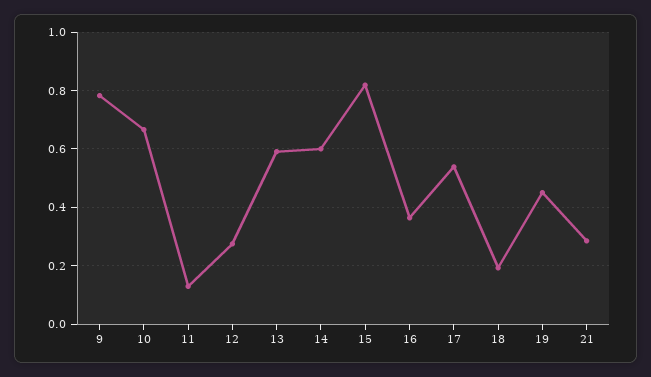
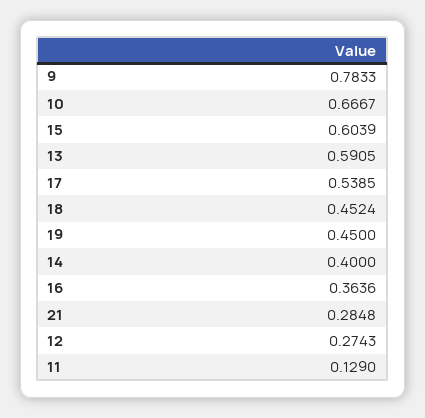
  {
    "9": 0.7833,
    "10": 0.6667,
    "11": 0.129,
    "12": 0.2743,
    "13": 0.5905,
-   "14": 0.6,
+   "14": 0.4,
-   "15": 0.825,
+   "15": 0.6039,
    "16": 0.3636,
    "17": 0.5385,
-   "18": 0.2,
+   "18": 0.4524,
    "19": 0.45,
    "21": 0.2848
  }

